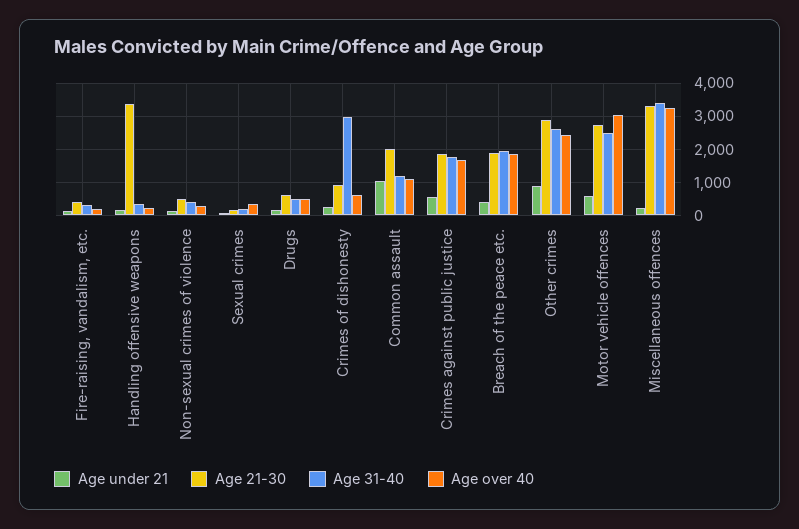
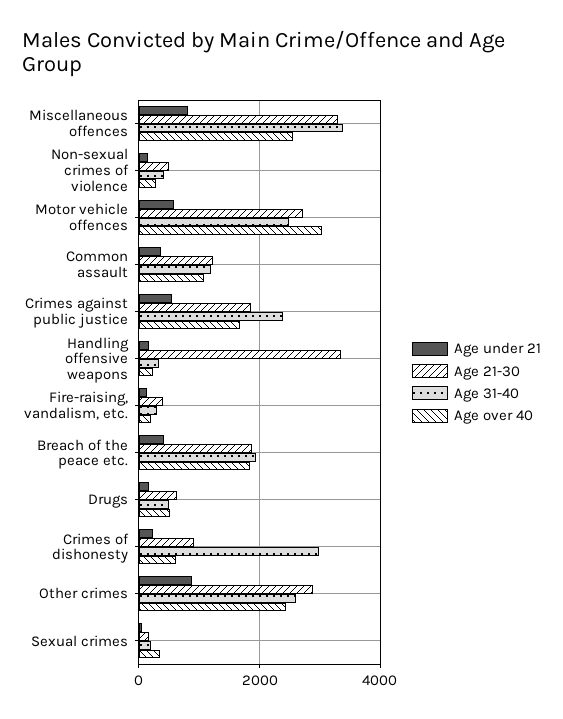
  {
    "Age under 21": {
      "Fire-raising, vandalism, etc.": 200,
      "Handling offensive weapons": 200,
      "Non-sexual crimes of violence": 200,
      "Sexual crimes": 0,
      "Drugs": 200,
      "Crimes of dishonesty": 200,
-     "Common assault": 1000,
+     "Common assault": 400,
      "Crimes against public justice": 600,
      "Breach of the peace etc.": 400,
      "Other crimes": 800,
      "Motor vehicle offences": 600,
-     "Miscellaneous offences": 200
+     "Miscellaneous offences": 800
    },
    "Age 21-30": {
      "Fire-raising, vandalism, etc.": 400,
      "Handling offensive weapons": 3400,
      "Non-sexual crimes of violence": 600,
      "Sexual crimes": 200,
      "Drugs": 600,
      "Crimes of dishonesty": 1000,
-     "Common assault": 2000,
+     "Common assault": 1200,
      "Crimes against public justice": 1800,
      "Breach of the peace etc.": 1800,
      "Other crimes": 2800,
      "Motor vehicle offences": 2800,
      "Miscellaneous offences": 3400
    },
    "Age 31-40": {
      "Fire-raising, vandalism, etc.": 200,
      "Handling offensive weapons": 400,
      "Non-sexual crimes of violence": 400,
      "Sexual crimes": 200,
      "Drugs": 600,
      "Crimes of dishonesty": 3000,
      "Common assault": 1200,
-     "Crimes against public justice": 1800,
+     "Crimes against public justice": 2400,
      "Breach of the peace etc.": 2000,
      "Other crimes": 2600,
      "Motor vehicle offences": 2400,
      "Miscellaneous offences": 3400
    },
    "Age over 40": {
      "Fire-raising, vandalism, etc.": 200,
      "Handling offensive weapons": 200,
      "Non-sexual crimes of violence": 200,
      "Sexual crimes": 400,
      "Drugs": 600,
      "Crimes of dishonesty": 600,
      "Common assault": 1000,
      "Crimes against public justice": 1600,
      "Breach of the peace etc.": 1800,
      "Other crimes": 2400,
      "Motor vehicle offences": 3000,
-     "Miscellaneous offences": 3200
+     "Miscellaneous offences": 2600
    }
  }

